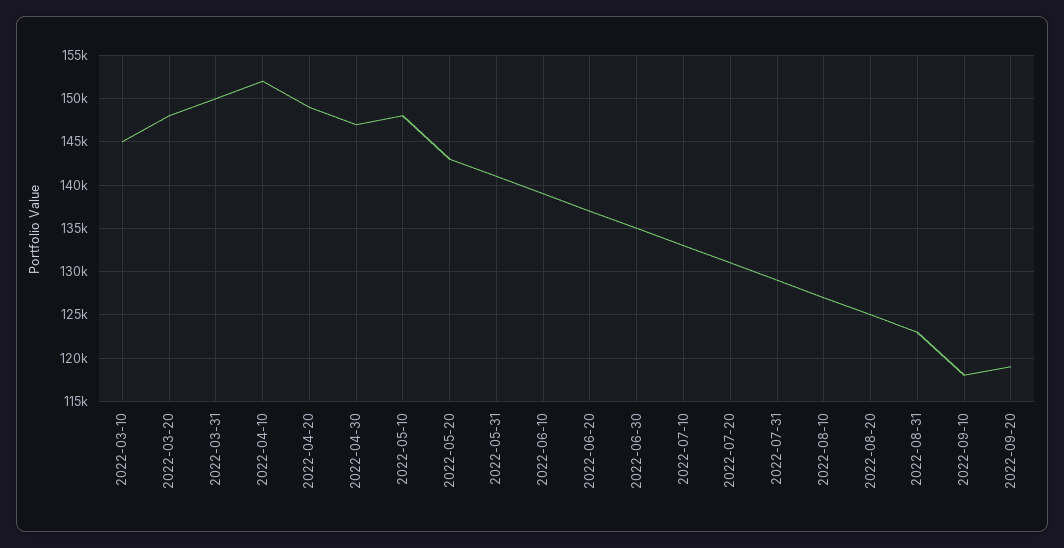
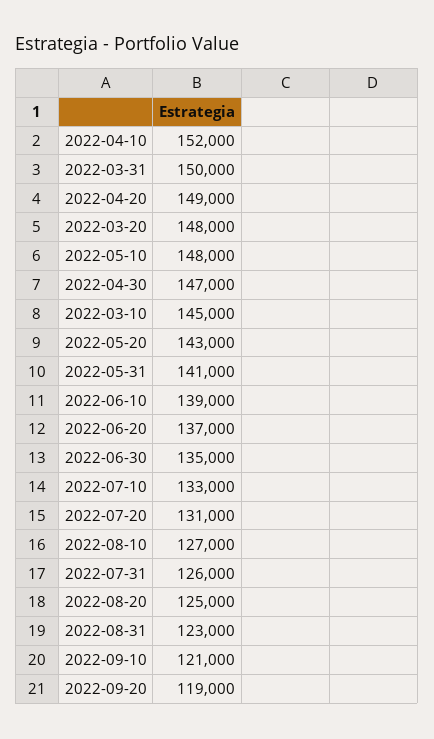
  {
    "2022-03-10": 145000,
    "2022-03-20": 148000,
    "2022-03-31": 150000,
    "2022-04-10": 152000,
    "2022-04-20": 149000,
    "2022-04-30": 147000,
    "2022-05-10": 148000,
    "2022-05-20": 143000,
    "2022-05-31": 141000,
    "2022-06-10": 139000,
    "2022-06-20": 137000,
    "2022-06-30": 135000,
    "2022-07-10": 133000,
    "2022-07-20": 131000,
-   "2022-07-31": 129000,
+   "2022-07-31": 126000,
    "2022-08-10": 127000,
    "2022-08-20": 125000,
    "2022-08-31": 123000,
-   "2022-09-10": 118000,
+   "2022-09-10": 121000,
    "2022-09-20": 119000
  }

